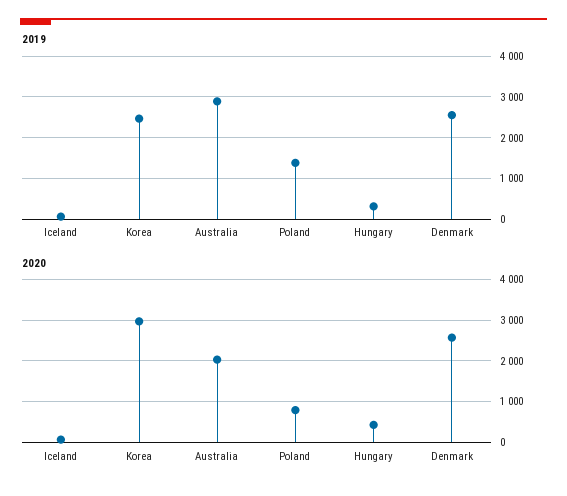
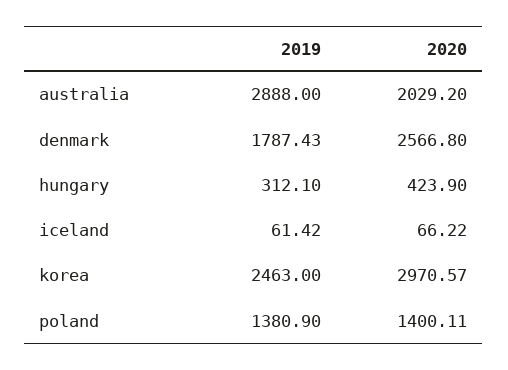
  {
    "2019": {
      "Iceland": 61.42,
      "Korea": 2463,
      "Australia": 2888,
      "Poland": 1380.9,
      "Hungary": 312.1,
-     "Denmark": 2600
+     "Denmark": 1787.43
    },
    "2020": {
      "Iceland": 66.22,
      "Korea": 2970.57,
      "Australia": 2029.2,
-     "Poland": 800,
+     "Poland": 1400.11,
      "Hungary": 423.9,
      "Denmark": 2566.8
    }
  }

